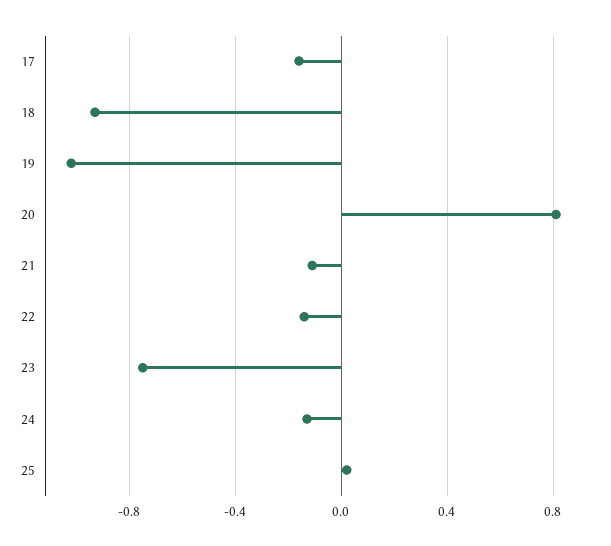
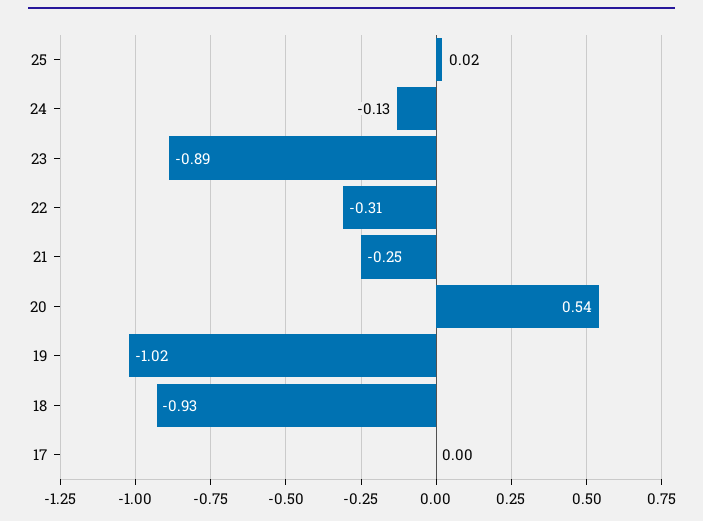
  {
-   "17": -0.15,
+   "17": 0,
    "18": -0.93,
    "19": -1.02,
-   "20": 0.8,
+   "20": 0.54,
-   "21": -0.1,
+   "21": -0.25,
-   "22": -0.15,
+   "22": -0.31,
-   "23": -0.75,
+   "23": -0.89,
    "24": -0.13,
    "25": 0.02
  }

